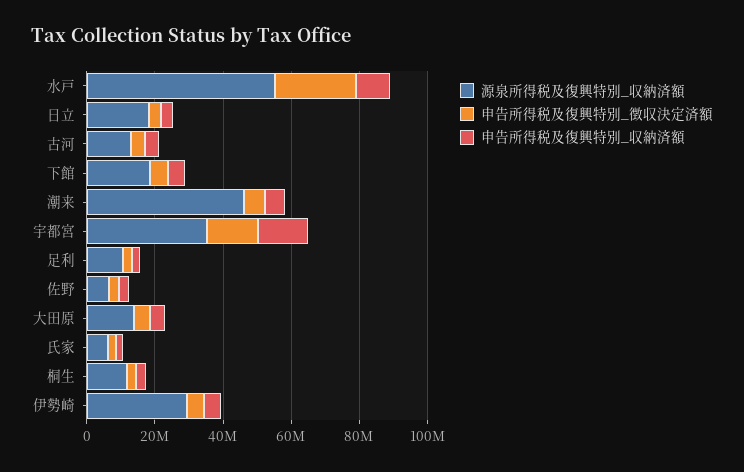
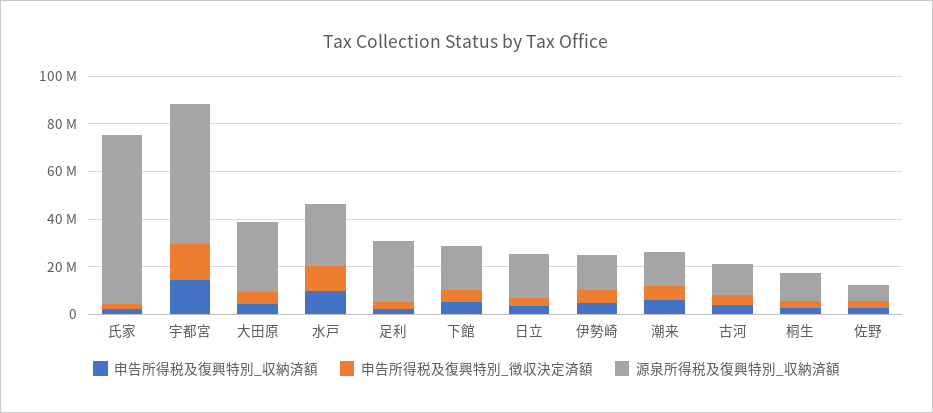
  {
    "源泉所得税及復興特別_収納済額": {
-     "水戸": 55000000,
+     "水戸": 25000000,
      "日立": 20000000,
      "古河": 15000000,
      "下館": 20000000,
-     "潮来": 45000000,
+     "潮来": 15000000,
-     "宇都宮": 35000000,
+     "宇都宮": 60000000,
-     "足利": 10000000,
+     "足利": 25000000,
      "佐野": 5000000,
-     "大田原": 15000000,
+     "大田原": 30000000,
-     "氏家": 5000000,
+     "氏家": 70000000,
      "桐生": 10000000,
-     "伊勢崎": 30000000
+     "伊勢崎": 15000000
    },
    "申告所得税及復興特別_徴収決定済額": {
-     "水戸": 25000000,
+     "水戸": 10000000,
      "日立": 5000000,
      "古河": 5000000,
      "下館": 5000000,
      "潮来": 5000000,
      "宇都宮": 15000000,
      "足利": 5000000,
      "佐野": 5000000,
      "大田原": 5000000,
      "氏家": 0,
      "桐生": 5000000,
      "伊勢崎": 5000000
    },
    "申告所得税及復興特別_収納済額": {
      "水戸": 10000000,
      "日立": 5000000,
      "古河": 5000000,
      "下館": 5000000,
      "潮来": 5000000,
      "宇都宮": 15000000,
      "足利": 0,
      "佐野": 5000000,
      "大田原": 5000000,
      "氏家": 0,
      "桐生": 5000000,
      "伊勢崎": 5000000
    }
  }

